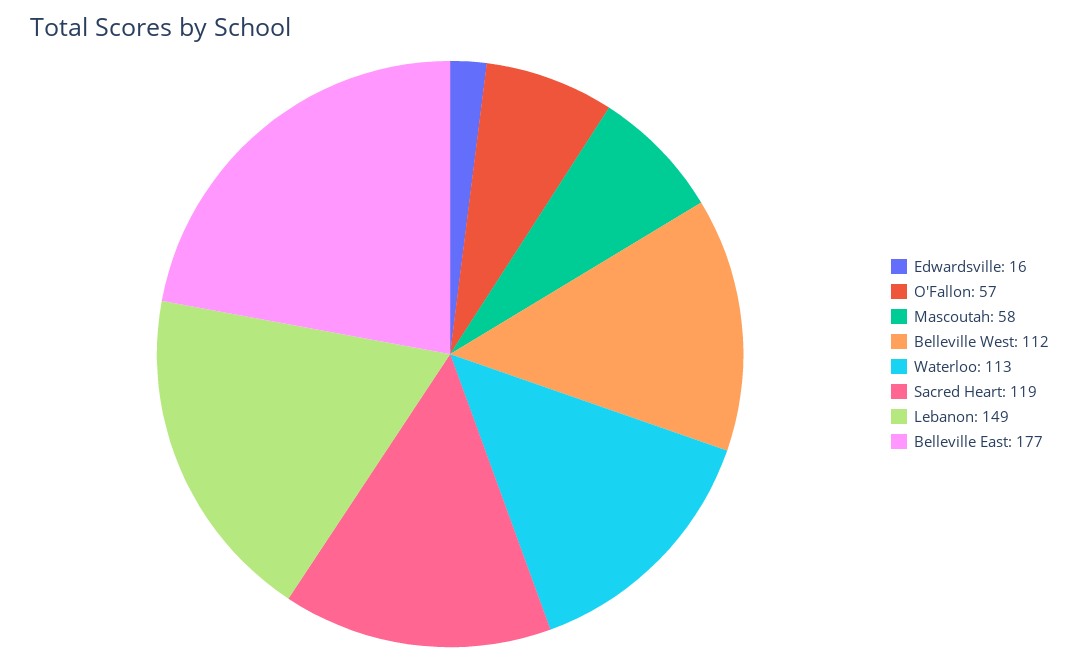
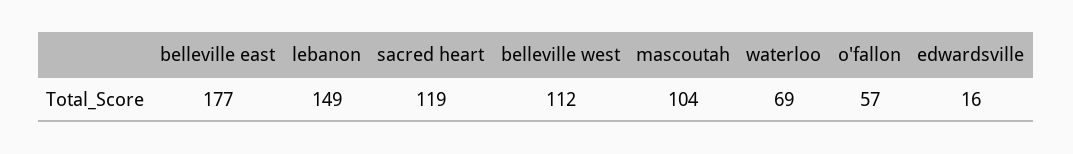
  {
    "Edwardsville": 16,
    "O'Fallon": 57,
-   "Mascoutah": 58,
+   "Mascoutah": 104,
    "Belleville West": 112,
-   "Waterloo": 113,
+   "Waterloo": 69,
    "Sacred Heart": 119,
    "Lebanon": 149,
    "Belleville East": 177
  }

